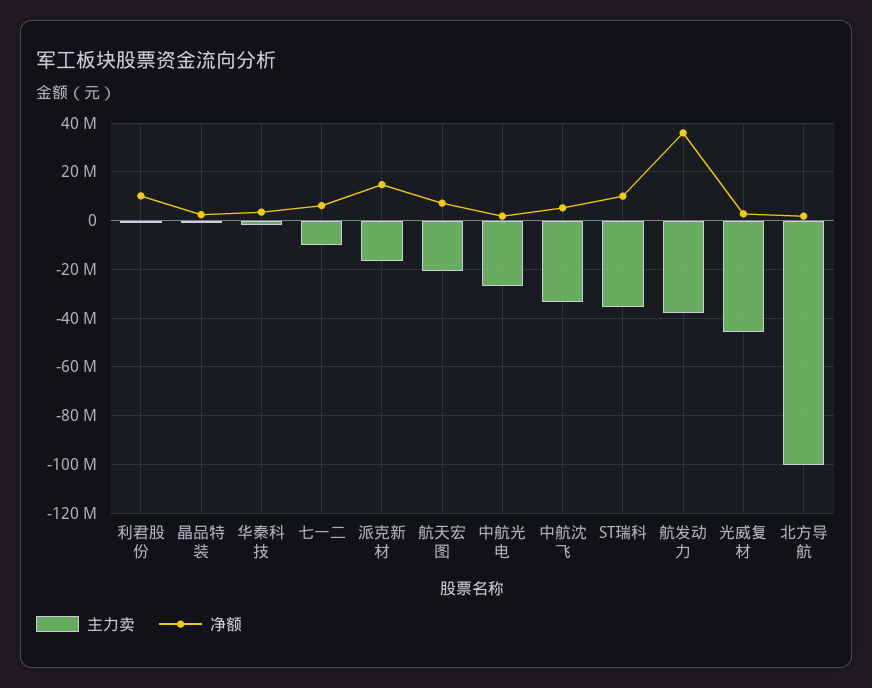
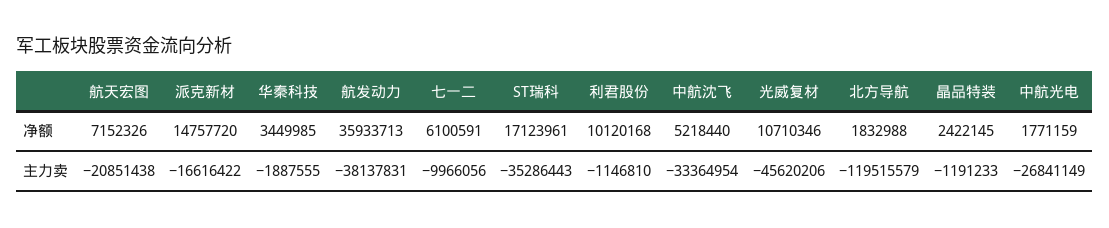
  {
    "主力卖": {
      "利君股份": -1146810,
      "晶品特装": -1191233,
      "华秦科技": -1887555,
      "七一二": -9966056,
      "派克新材": -16616422,
      "航天宏图": -20851438,
      "中航光电": -26841149,
      "中航沈飞": -33364954,
      "ST瑞科": -35286443,
      "航发动力": -38137831,
      "光威复材": -45620206,
-     "北方导航": -100000000
+     "北方导航": -119515579
    },
    "净额": {
      "利君股份": 10120168,
      "晶品特装": 2422145,
      "华秦科技": 3449985,
      "七一二": 6100591,
      "派克新材": 14757720,
      "航天宏图": 7152326,
      "中航光电": 1771159,
      "中航沈飞": 5218440,
-     "ST瑞科": 10000000,
+     "ST瑞科": 17123961,
      "航发动力": 35933713,
-     "光威复材": 2500000,
+     "光威复材": 10710346,
      "北方导航": 1832988
    }
  }

